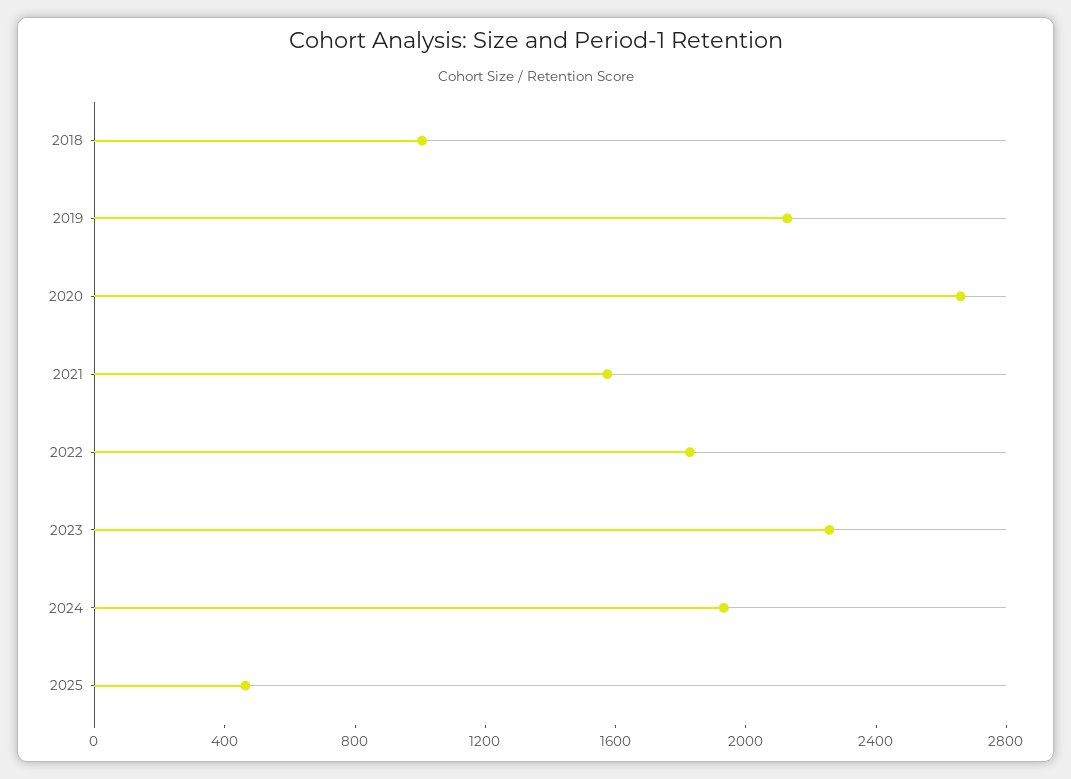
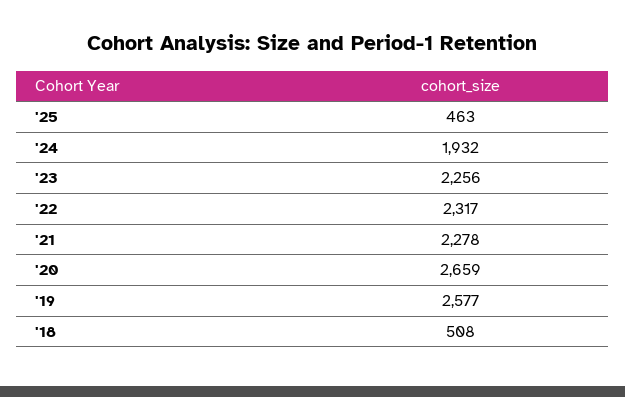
  {
-   "2018": 1000,
+   "2018": 508,
-   "2019": 2100,
+   "2019": 2577,
    "2020": 2659,
-   "2021": 1600,
+   "2021": 2278,
-   "2022": 1800,
+   "2022": 2317,
    "2023": 2256,
    "2024": 1932,
    "2025": 463
  }

